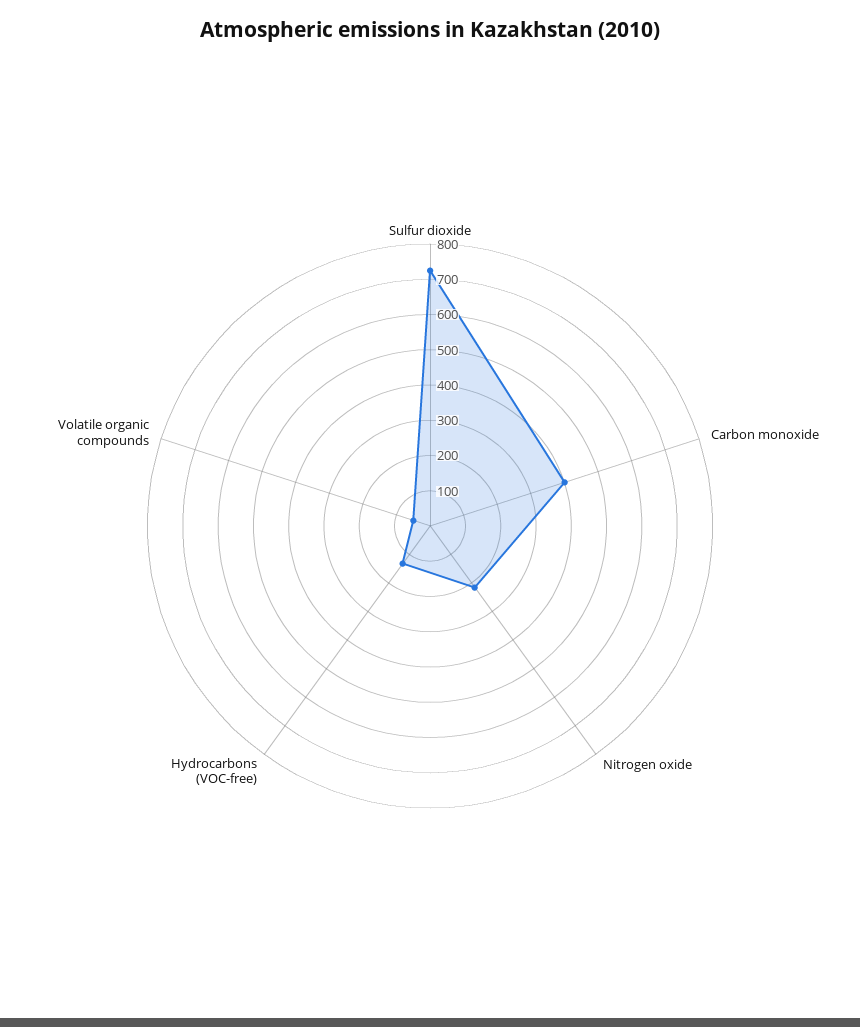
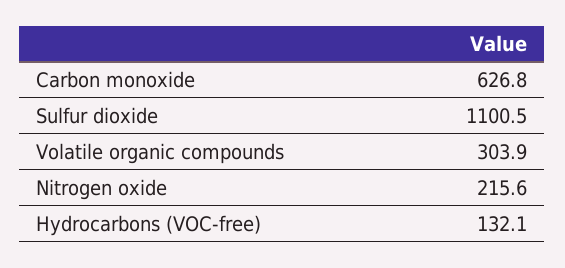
  {
-   "Sulfur dioxide": 725,
+   "Sulfur dioxide": 1100.5,
-   "Carbon monoxide": 400,
+   "Carbon monoxide": 626.8,
    "Nitrogen oxide": 215.6,
    "Hydrocarbons (VOC-free)": 132.1,
-   "Volatile organic compounds": 50
+   "Volatile organic compounds": 303.9
  }

